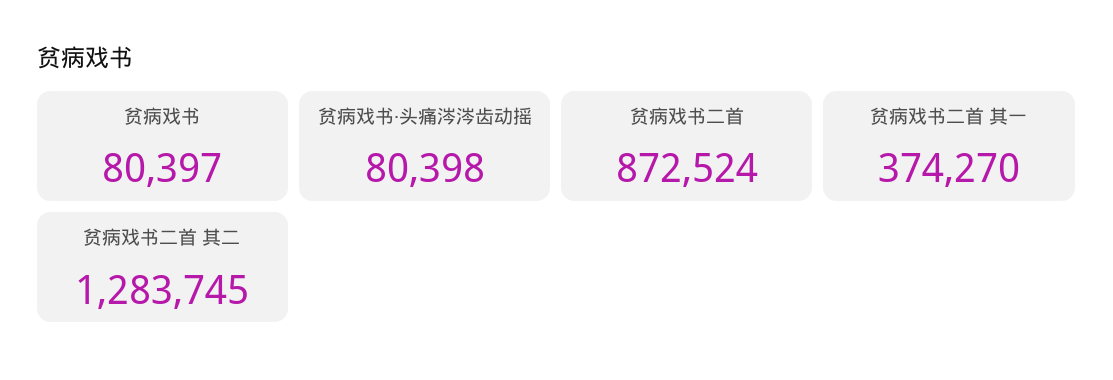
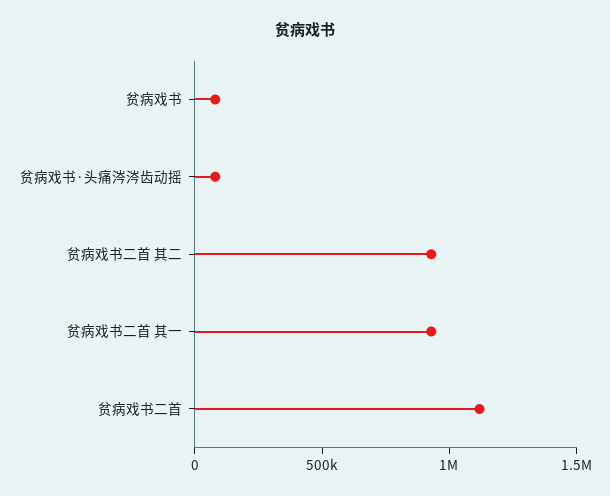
  {
    "贫病戏书": 80397,
    "贫病戏书·头痛涔涔齿动摇": 80398,
-   "贫病戏书二首": 872524,
+   "贫病戏书二首": 1100000,
-   "贫病戏书二首 其一": 374270,
+   "贫病戏书二首 其一": 900000,
-   "贫病戏书二首 其二": 1283745
+   "贫病戏书二首 其二": 900000
  }

